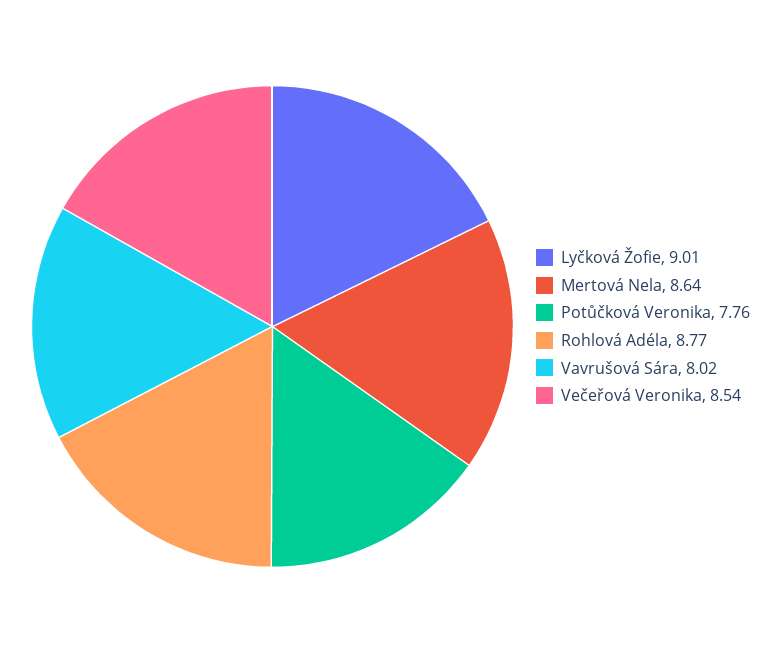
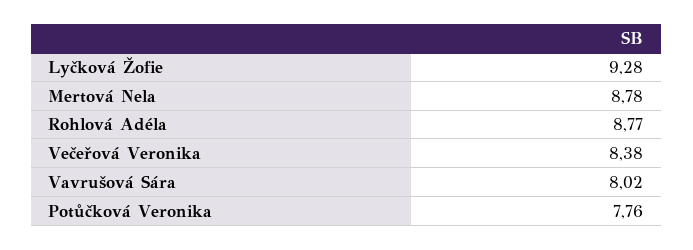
  {
-   "Lyčková Žofie": 9.01,
+   "Lyčková Žofie": 9.28,
-   "Mertová Nela": 8.64,
+   "Mertová Nela": 8.78,
    "Potůčková Veronika": 7.76,
    "Rohlová Adéla": 8.77,
    "Vavrušová Sára": 8.02,
-   "Večeřová Veronika": 8.54
+   "Večeřová Veronika": 8.38
  }

